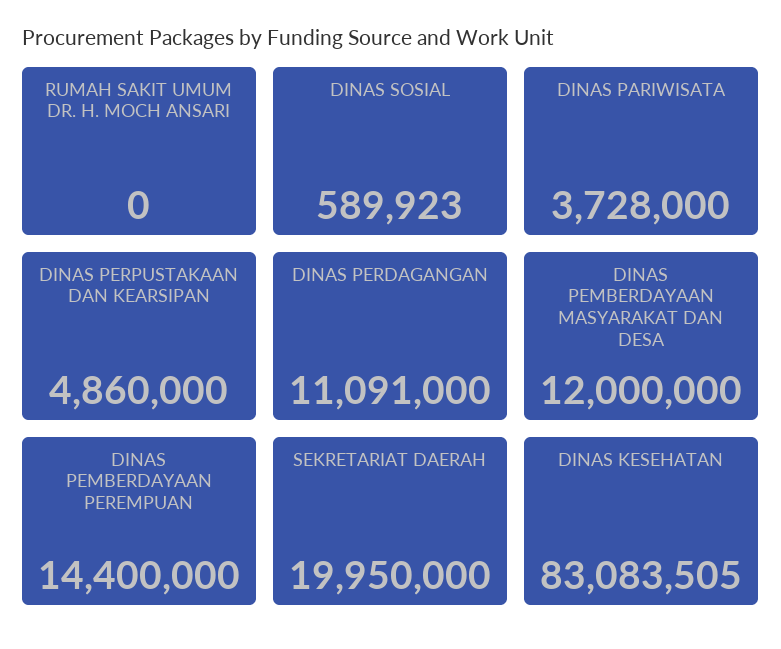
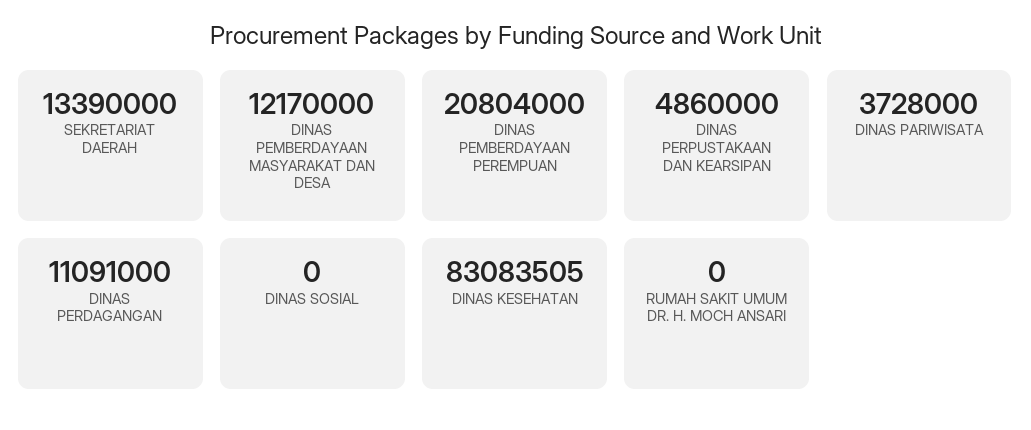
  {
    "RUMAH SAKIT UMUM DR. H. MOCH ANSARI": 0,
-   "DINAS SOSIAL": 589923,
+   "DINAS SOSIAL": 0,
    "DINAS PARIWISATA": 3728000,
    "DINAS PERPUSTAKAAN DAN KEARSIPAN": 4860000,
    "DINAS PERDAGANGAN": 11091000,
-   "DINAS PEMBERDAYAAN MASYARAKAT DAN DESA": 12000000,
+   "DINAS PEMBERDAYAAN MASYARAKAT DAN DESA": 12170000,
-   "DINAS PEMBERDAYAAN PEREMPUAN": 14400000,
+   "DINAS PEMBERDAYAAN PEREMPUAN": 20804000,
-   "SEKRETARIAT DAERAH": 19950000,
+   "SEKRETARIAT DAERAH": 13390000,
    "DINAS KESEHATAN": 83083505
  }

